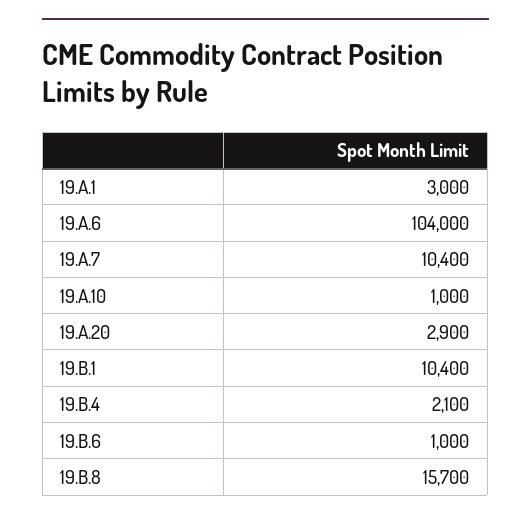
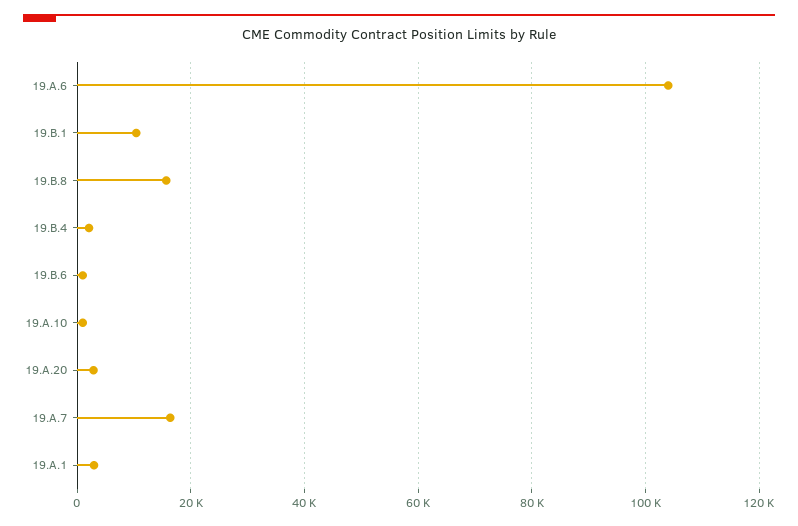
  {
    "19.A.1": 3000,
    "19.A.6": 104000,
-   "19.A.7": 10400,
+   "19.A.7": 16000,
    "19.A.10": 1000,
    "19.A.20": 2900,
    "19.B.1": 10400,
    "19.B.4": 2100,
    "19.B.6": 1000,
    "19.B.8": 15700
  }

